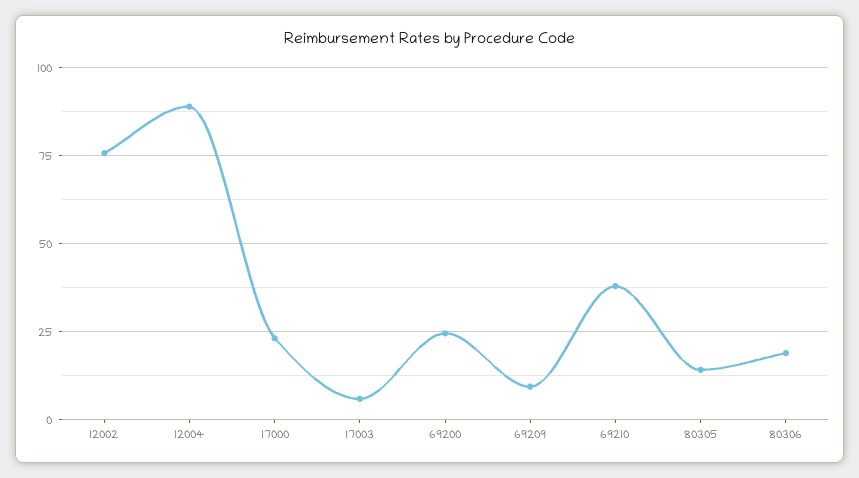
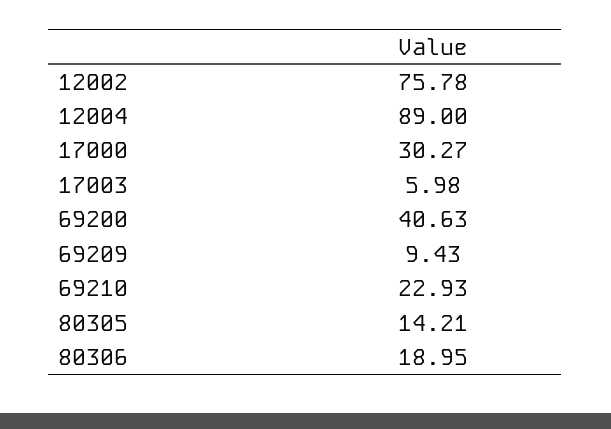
  {
    "12002": 75.78,
    "12004": 89,
-   "17000": 22.5,
+   "17000": 30.27,
    "17003": 5.98,
-   "69200": 25,
+   "69200": 40.63,
    "69209": 9.43,
-   "69210": 37.5,
+   "69210": 22.93,
    "80305": 14.21,
    "80306": 18.95
  }

